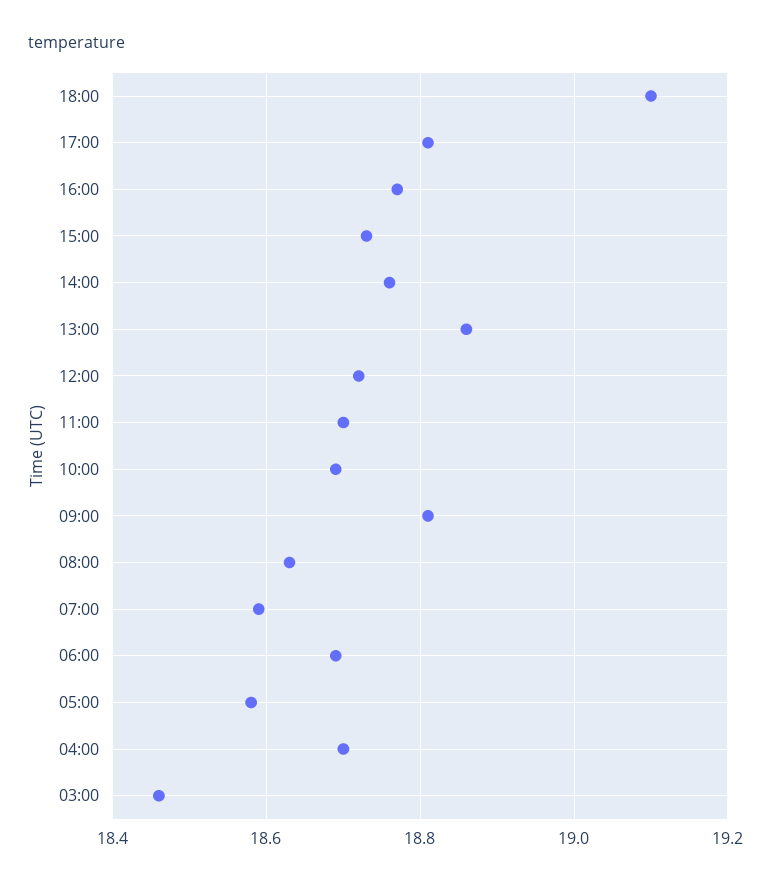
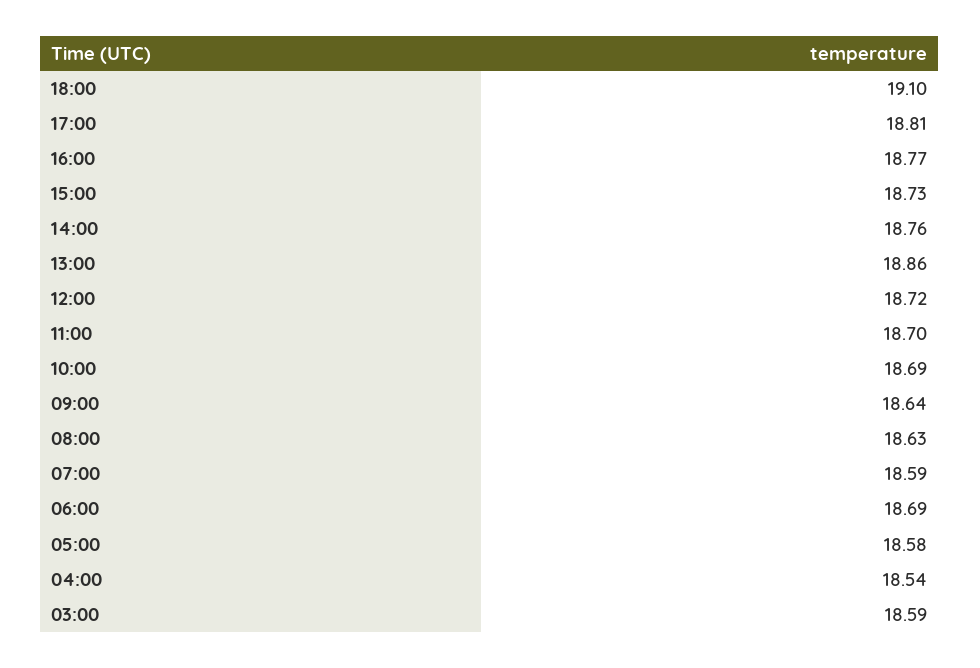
  {
    "18:00": 19.1,
    "17:00": 18.81,
    "16:00": 18.77,
    "15:00": 18.73,
    "14:00": 18.76,
    "13:00": 18.86,
    "12:00": 18.72,
    "11:00": 18.7,
    "10:00": 18.69,
-   "09:00": 18.8,
+   "09:00": 18.64,
    "08:00": 18.63,
    "07:00": 18.59,
    "06:00": 18.69,
    "05:00": 18.58,
-   "04:00": 18.7,
+   "04:00": 18.54,
-   "03:00": 18.45
+   "03:00": 18.59
  }

